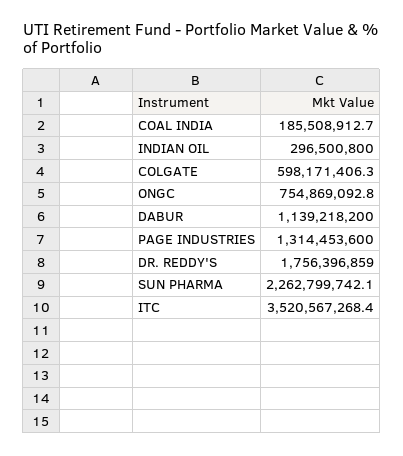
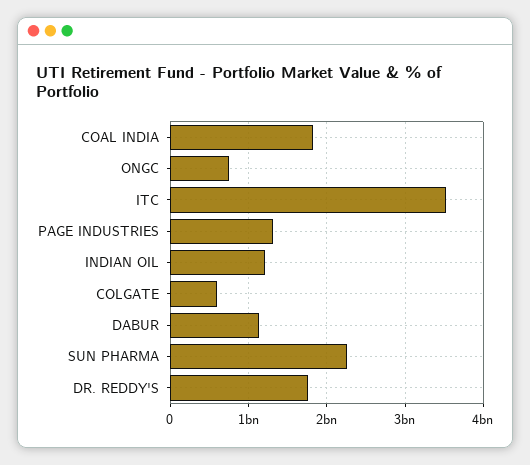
  {
-   "COAL INDIA": 185508912.7,
+   "COAL INDIA": 1800000000,
-   "INDIAN OIL": 296500800,
+   "INDIAN OIL": 1200000000,
    "COLGATE": 598171406.3,
    "ONGC": 754869092.8,
    "DABUR": 1139218200,
    "PAGE INDUSTRIES": 1314453600,
    "DR. REDDY'S": 1756396859,
    "SUN PHARMA": 2262799742.1,
    "ITC": 3520567268.4
  }

